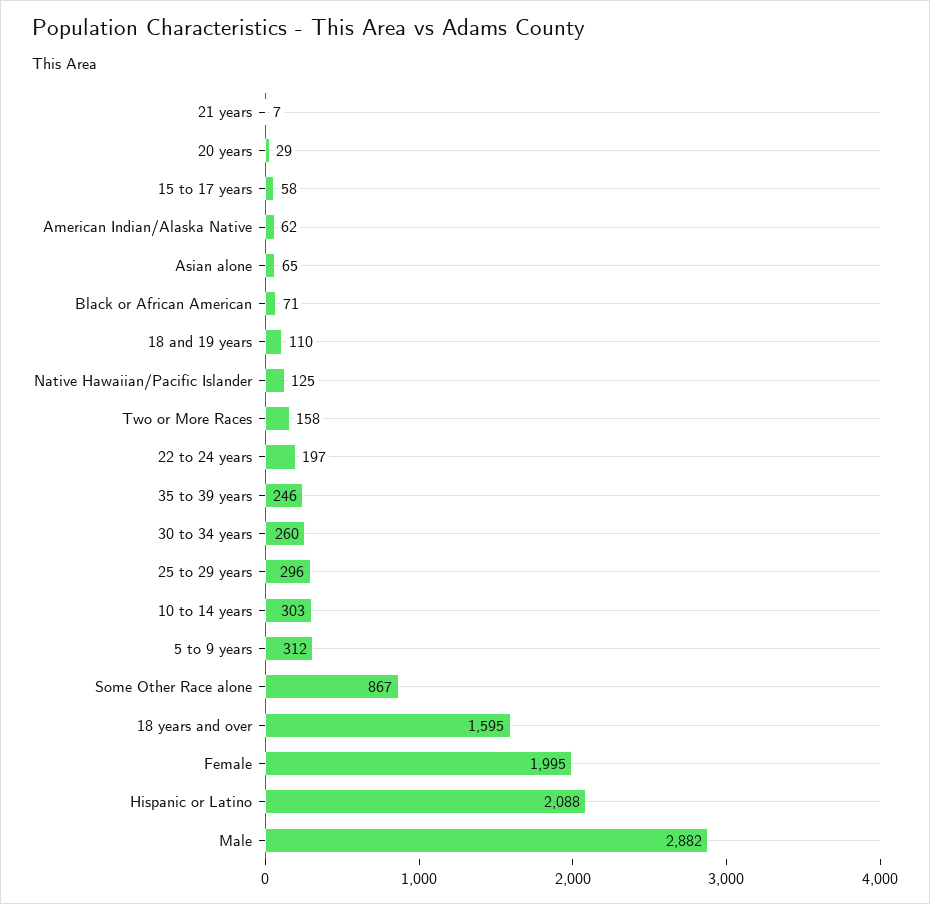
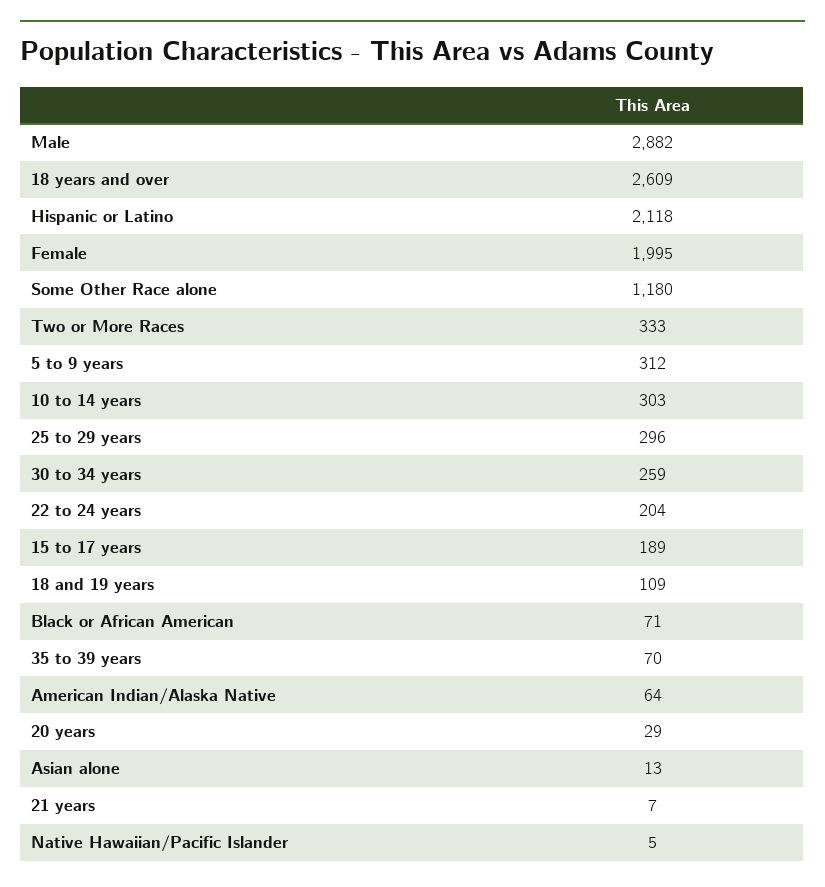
  {
    "21 years": 7,
    "20 years": 29,
-   "15 to 17 years": 58,
+   "15 to 17 years": 189,
-   "American Indian/Alaska Native": 62,
+   "American Indian/Alaska Native": 64,
-   "Asian alone": 65,
+   "Asian alone": 13,
    "Black or African American": 71,
-   "18 and 19 years": 110,
+   "18 and 19 years": 109,
-   "Native Hawaiian/Pacific Islander": 125,
+   "Native Hawaiian/Pacific Islander": 5,
-   "Two or More Races": 158,
+   "Two or More Races": 333,
-   "22 to 24 years": 197,
+   "22 to 24 years": 204,
-   "35 to 39 years": 246,
+   "35 to 39 years": 70,
-   "30 to 34 years": 260,
+   "30 to 34 years": 259,
    "25 to 29 years": 296,
    "10 to 14 years": 303,
    "5 to 9 years": 312,
-   "Some Other Race alone": 867,
+   "Some Other Race alone": 1180,
-   "18 years and over": 1595,
+   "18 years and over": 2609,
    "Female": 1995,
-   "Hispanic or Latino": 2088,
+   "Hispanic or Latino": 2118,
    "Male": 2882
  }

